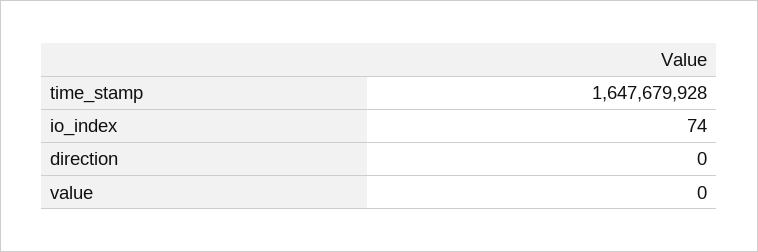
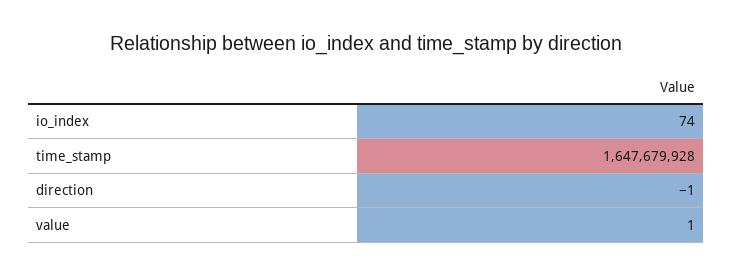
  {
    "time_stamp": 1647679928,
    "io_index": 74,
-   "direction": 0,
+   "direction": -1,
-   "value": 0
+   "value": 1
  }

